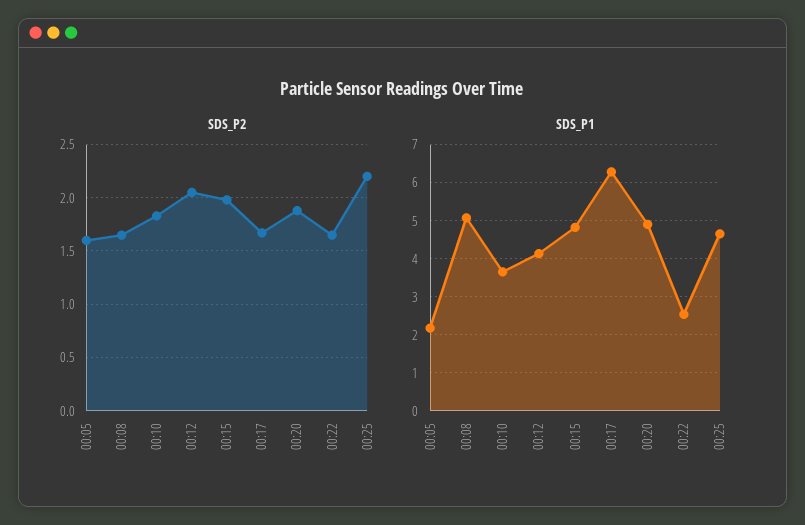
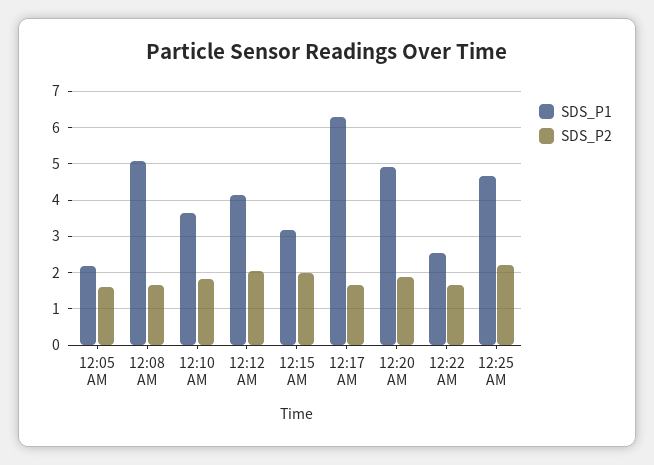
  {
    "SDS_P2": {
      "00:05": 1.6,
      "00:08": 1.7,
      "00:10": 1.8,
      "00:12": 2.1,
      "00:15": 2,
      "00:17": 1.7,
      "00:20": 1.9,
      "00:22": 1.7,
      "00:25": 2.2
    },
    "SDS_P1": {
      "00:05": 2.2,
      "00:08": 5,
      "00:10": 3.6,
      "00:12": 4.2,
-     "00:15": 4.8,
+     "00:15": 3.2,
      "00:17": 6.2,
      "00:20": 5,
      "00:22": 2.6,
      "00:25": 4.6
    }
  }

